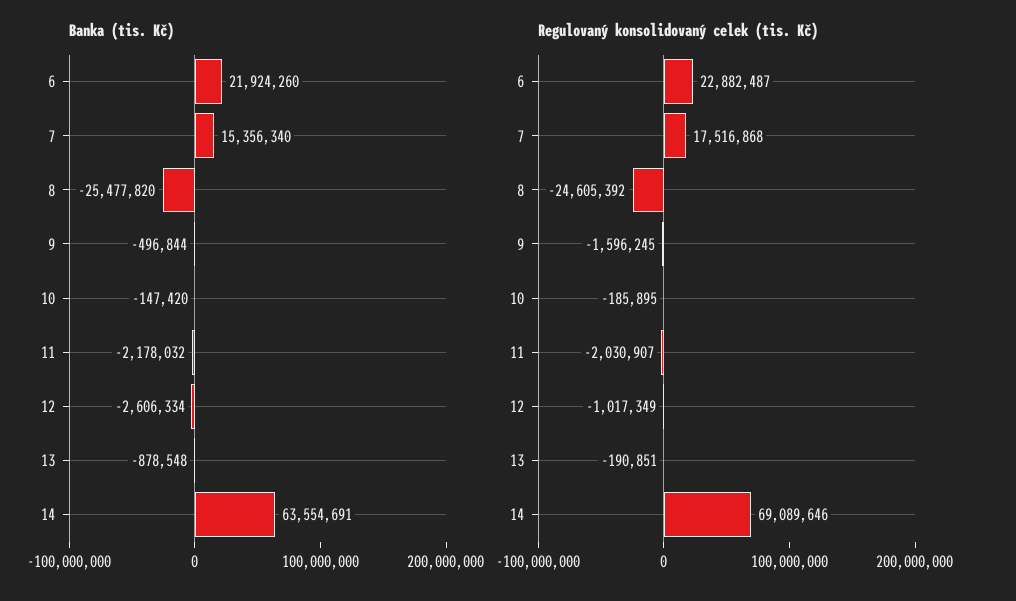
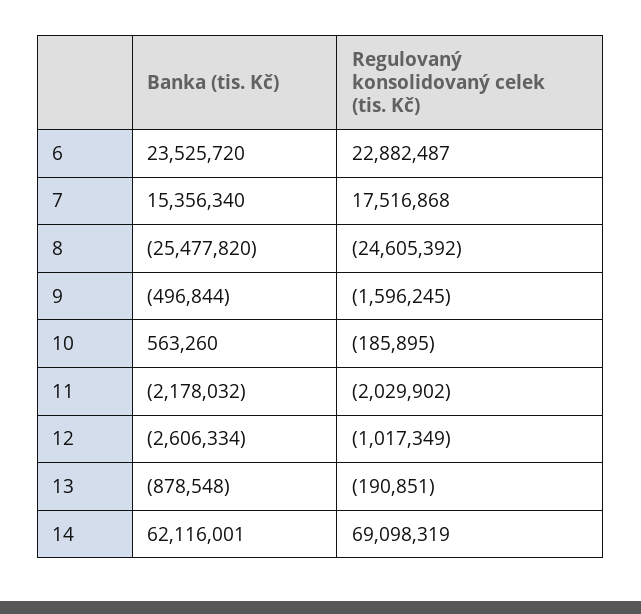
  {
    "Banka (tis. Kč)": {
-     "6": 21924260,
+     "6": 23525720,
      "7": 15356340,
      "8": -25477820,
      "9": -496844,
-     "10": -147420,
+     "10": 563260,
      "11": -2178032,
      "12": -2606334,
      "13": -878548,
-     "14": 63554691
+     "14": 62116001
    },
    "Regulovaný konsolidovaný celek (tis. Kč)": {
      "6": 22882487,
      "7": 17516868,
      "8": -24605392,
      "9": -1596245,
      "10": -185895,
-     "11": -2030907,
+     "11": -2029902,
      "12": -1017349,
      "13": -190851,
-     "14": 69089646
+     "14": 69098319
    }
  }

